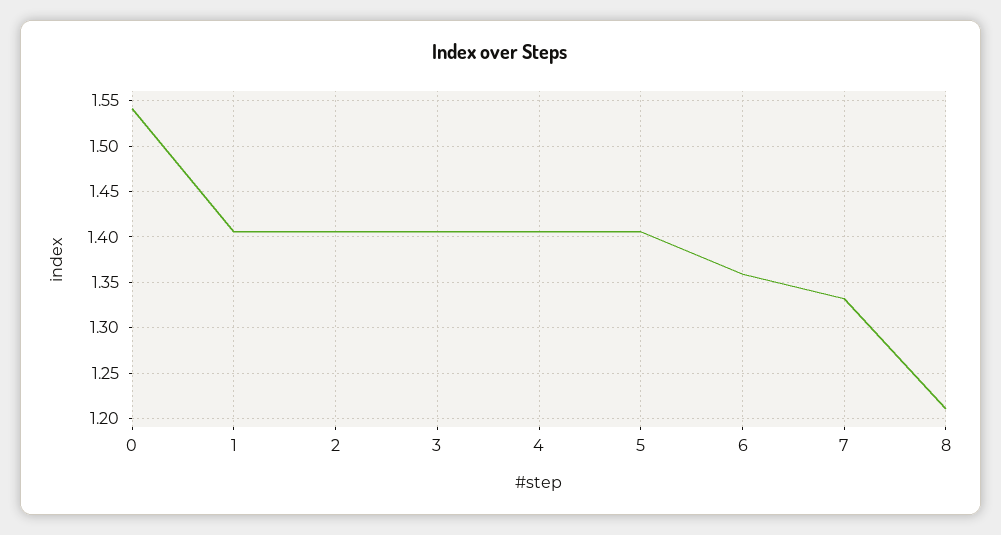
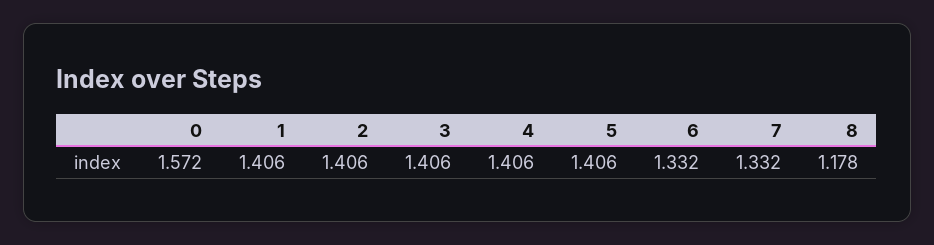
  {
-   "0": 1.54,
+   "0": 1.572,
    "1": 1.406,
    "2": 1.406,
    "3": 1.406,
    "4": 1.406,
    "5": 1.406,
-   "6": 1.36,
+   "6": 1.332,
    "7": 1.332,
-   "8": 1.21
+   "8": 1.178
  }

